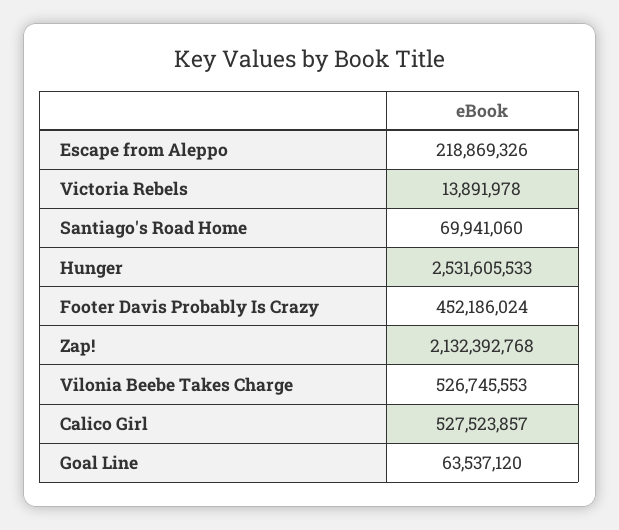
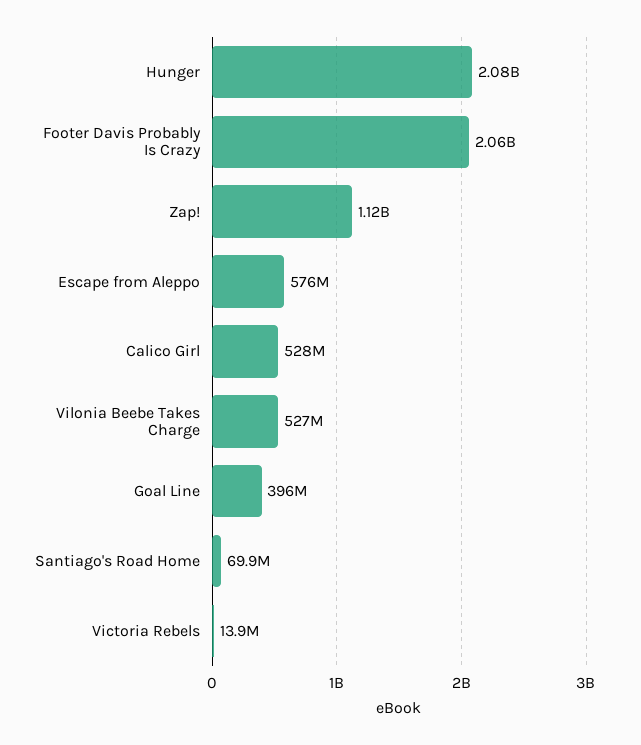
  {
-   "Escape from Aleppo": 218869326,
+   "Escape from Aleppo": 576000000,
    "Victoria Rebels": 13891978,
    "Santiago's Road Home": 69941060,
-   "Hunger": 2531605533,
+   "Hunger": 2080000000,
-   "Footer Davis Probably Is Crazy": 452186024,
+   "Footer Davis Probably Is Crazy": 2060000000,
-   "Zap!": 2132392768,
+   "Zap!": 1120000000,
    "Vilonia Beebe Takes Charge": 526745553,
    "Calico Girl": 527523857,
-   "Goal Line": 63537120
+   "Goal Line": 396000000
  }

